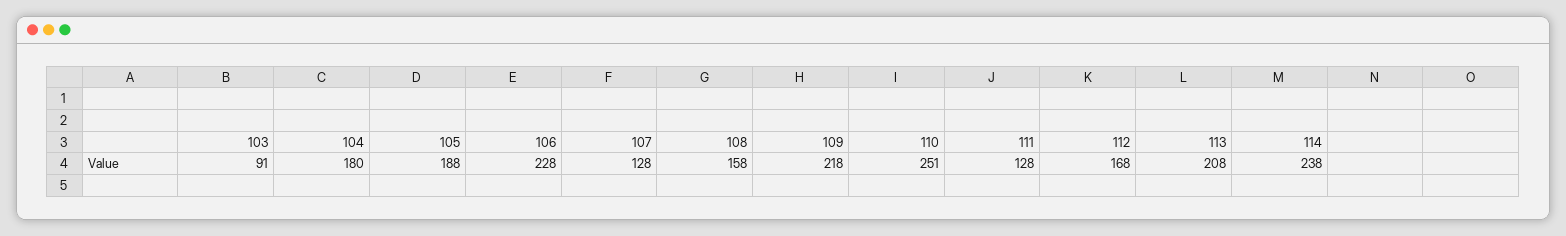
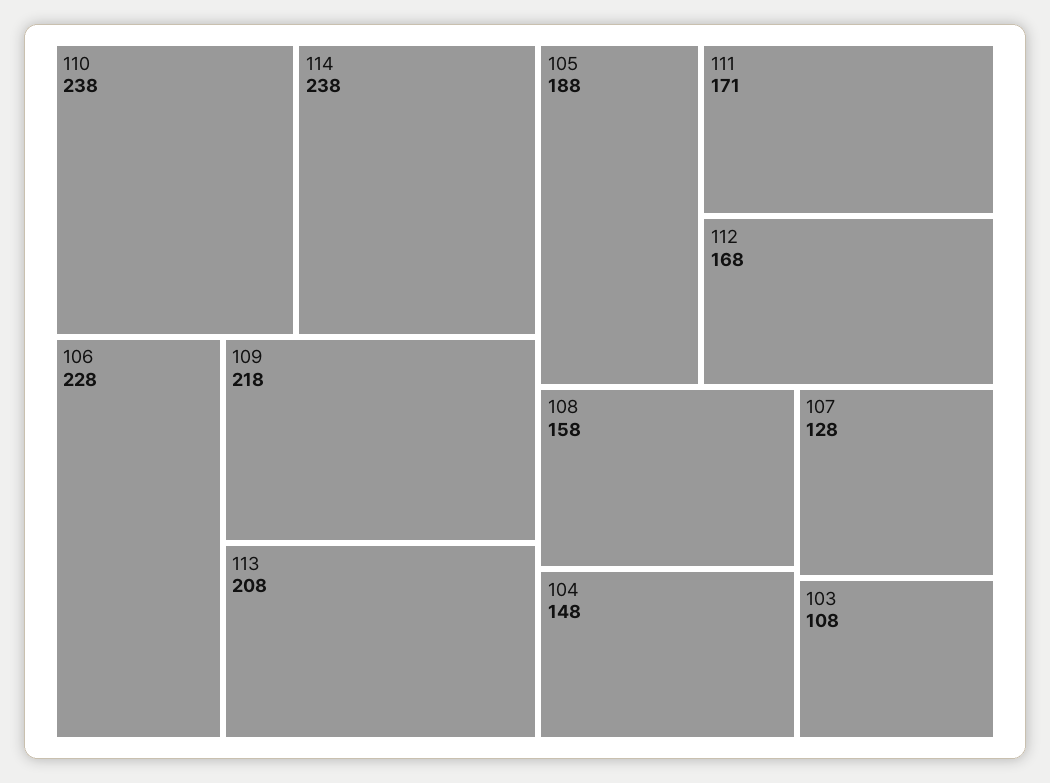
  {
-   "103": 91,
+   "103": 108,
-   "104": 180,
+   "104": 148,
    "105": 188,
    "106": 228,
    "107": 128,
    "108": 158,
    "109": 218,
-   "110": 251,
+   "110": 238,
-   "111": 128,
+   "111": 171,
    "112": 168,
    "113": 208,
    "114": 238
  }

